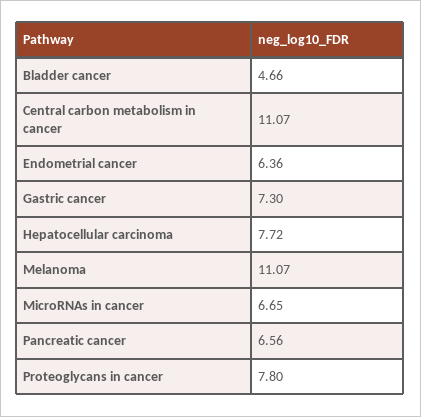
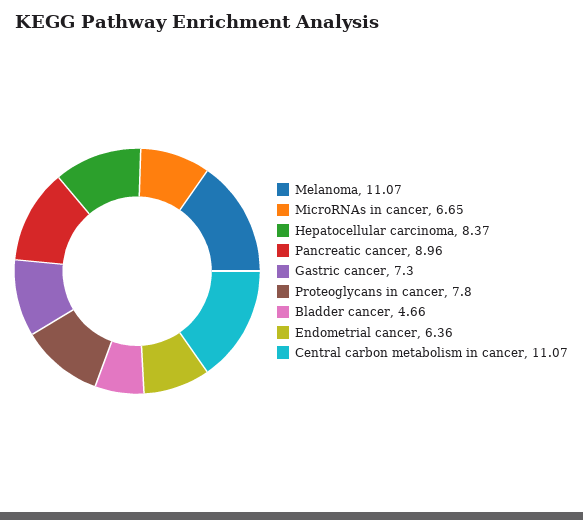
  {
    "Bladder cancer": 4.66,
    "Central carbon metabolism in cancer": 11.07,
    "Endometrial cancer": 6.36,
    "Gastric cancer": 7.3,
-   "Hepatocellular carcinoma": 7.72,
+   "Hepatocellular carcinoma": 8.37,
    "Melanoma": 11.07,
    "MicroRNAs in cancer": 6.65,
-   "Pancreatic cancer": 6.56,
+   "Pancreatic cancer": 8.96,
    "Proteoglycans in cancer": 7.8
  }

